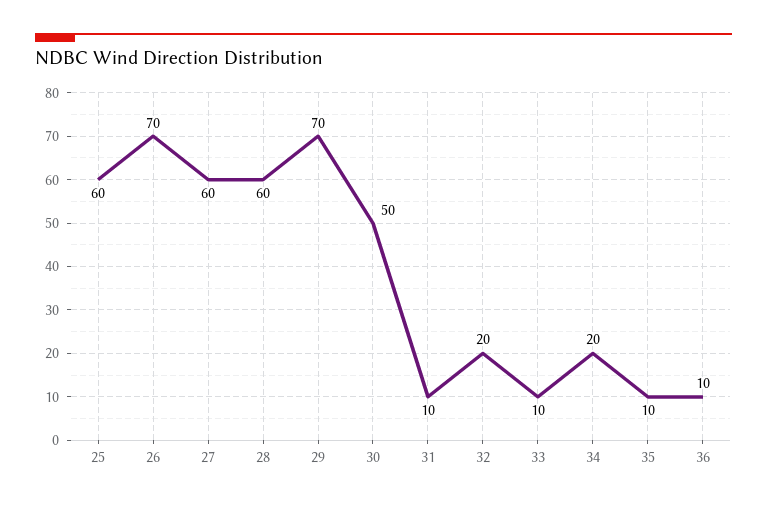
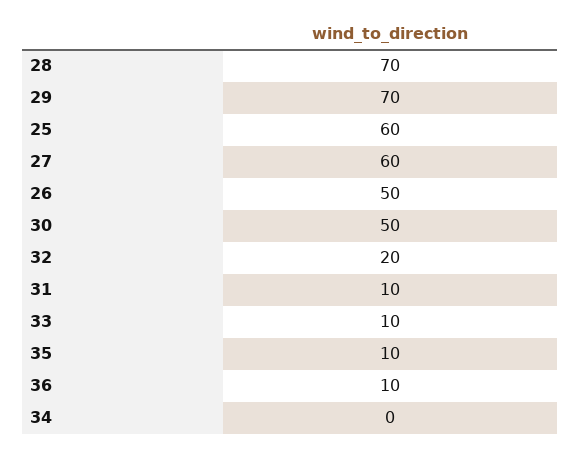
  {
    "25": 60,
-   "26": 70,
+   "26": 50,
    "27": 60,
-   "28": 60,
+   "28": 70,
    "29": 70,
    "30": 50,
    "31": 10,
    "32": 20,
    "33": 10,
-   "34": 20,
+   "34": 0,
    "35": 10,
    "36": 10
  }

